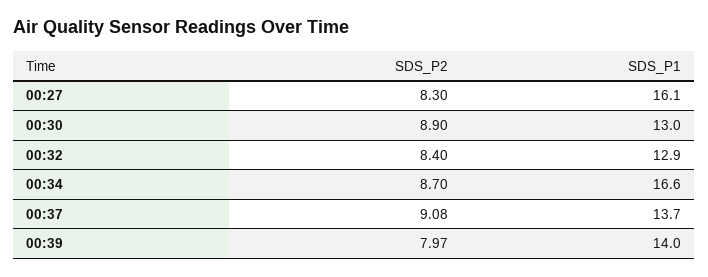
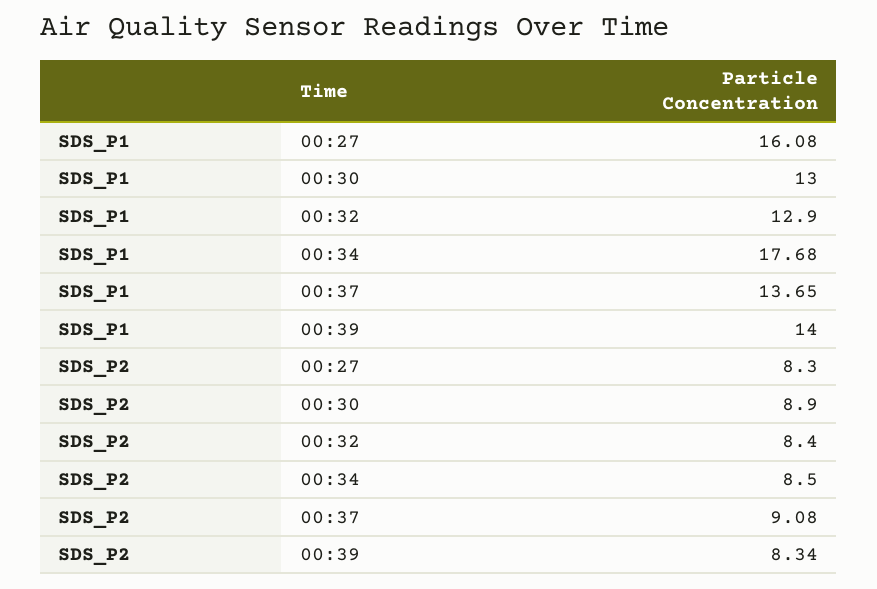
  {
    "SDS_P2": {
      "00:27": 8.3,
      "00:30": 8.9,
      "00:32": 8.4,
-     "00:34": 8.7,
+     "00:34": 8.5,
      "00:37": 9.08,
-     "00:39": 7.97
+     "00:39": 8.34
    },
    "SDS_P1": {
      "00:27": 16.08,
      "00:30": 13,
      "00:32": 12.9,
-     "00:34": 16.6,
+     "00:34": 17.68,
      "00:37": 13.65,
      "00:39": 14
    }
  }

